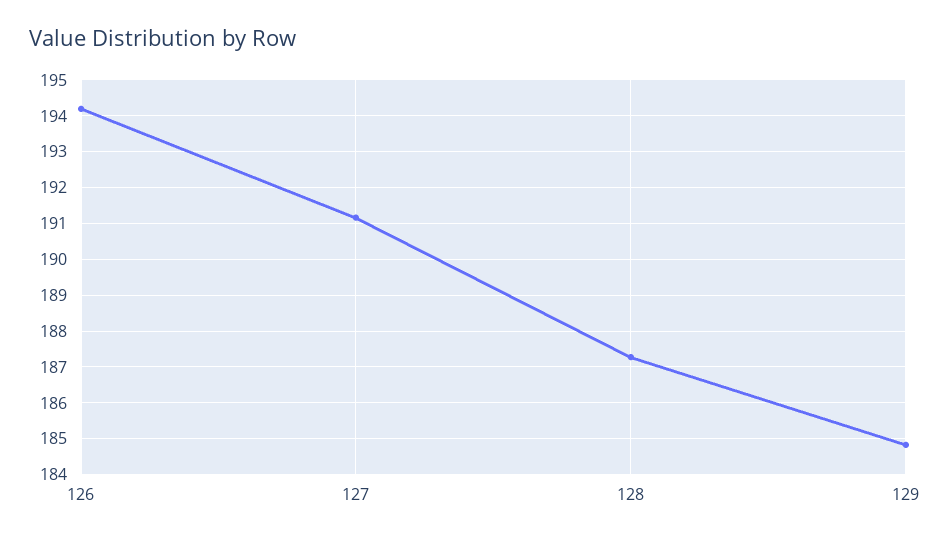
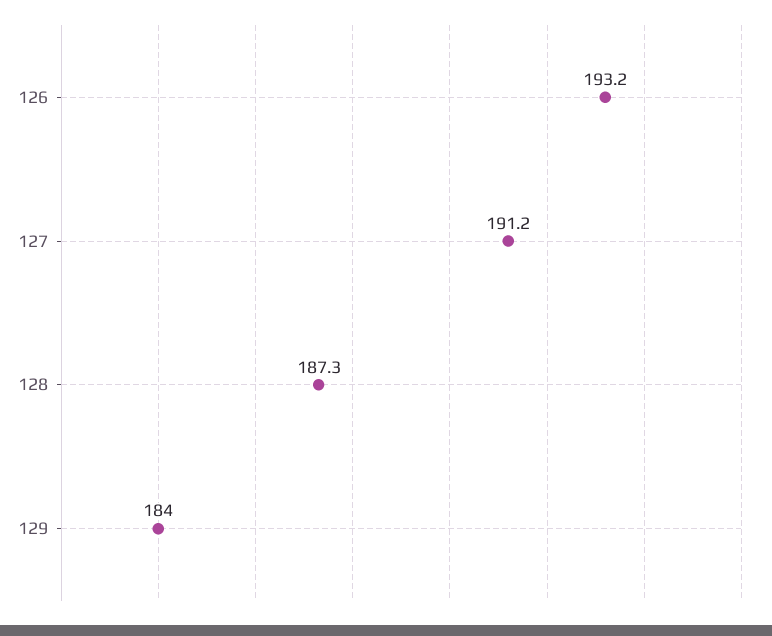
  {
-   "126": 194.2,
+   "126": 193.2,
    "127": 191.2,
    "128": 187.3,
-   "129": 184.8
+   "129": 184
  }

